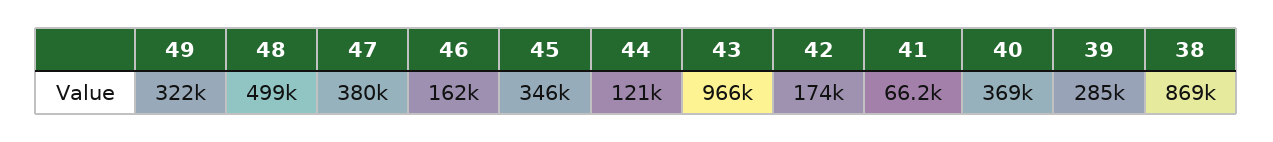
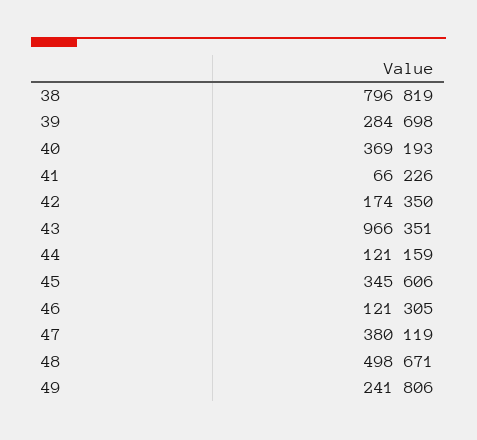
  {
-   "49": 322000,
+   "49": 241806,
    "48": 498671,
    "47": 380119,
-   "46": 162000,
+   "46": 121305,
    "45": 345606,
    "44": 121159,
    "43": 966351,
    "42": 174350,
    "41": 66226,
    "40": 369193,
    "39": 284698,
-   "38": 869000
+   "38": 796819
  }

